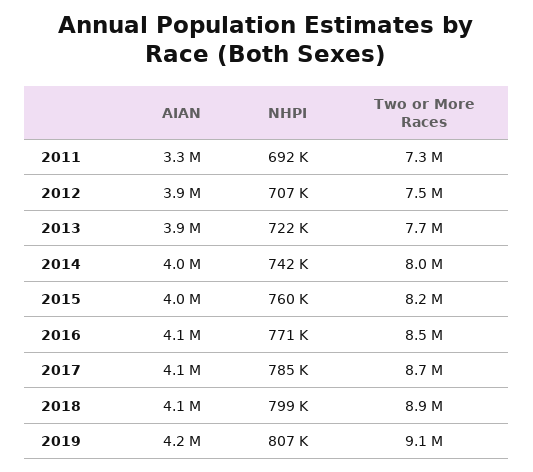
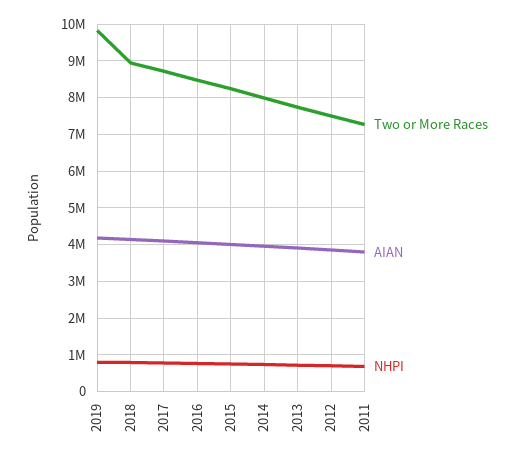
  {
    "AIAN": {
-     "2011": 3300000,
+     "2011": 3800000,
      "2012": 3900000,
      "2013": 3900000,
      "2014": 4000000,
      "2015": 4000000,
      "2016": 4100000,
      "2017": 4100000,
      "2018": 4100000,
      "2019": 4200000
    },
    "NHPI": {
      "2011": 692000,
      "2012": 707000,
      "2013": 722000,
      "2014": 742000,
      "2015": 760000,
      "2016": 771000,
      "2017": 785000,
      "2018": 799000,
      "2019": 807000
    },
    "Two or More Races": {
      "2011": 7300000,
      "2012": 7500000,
      "2013": 7700000,
      "2014": 8000000,
      "2015": 8200000,
      "2016": 8500000,
      "2017": 8700000,
      "2018": 8900000,
-     "2019": 9100000
+     "2019": 9800000
    }
  }

